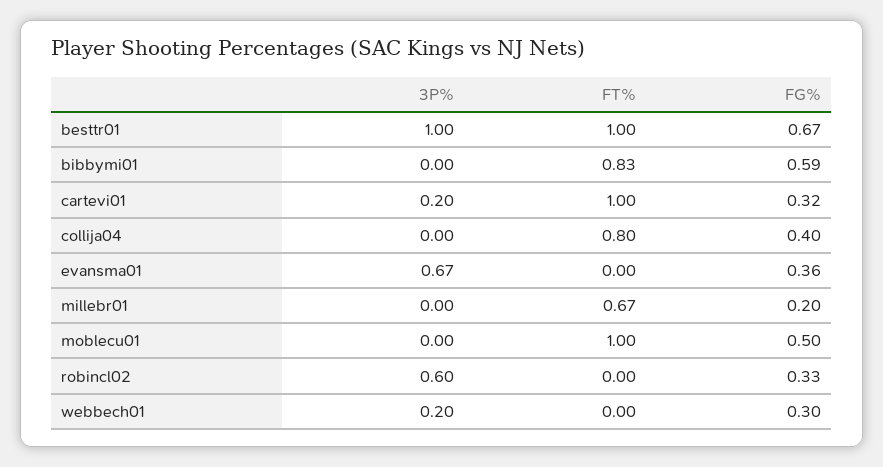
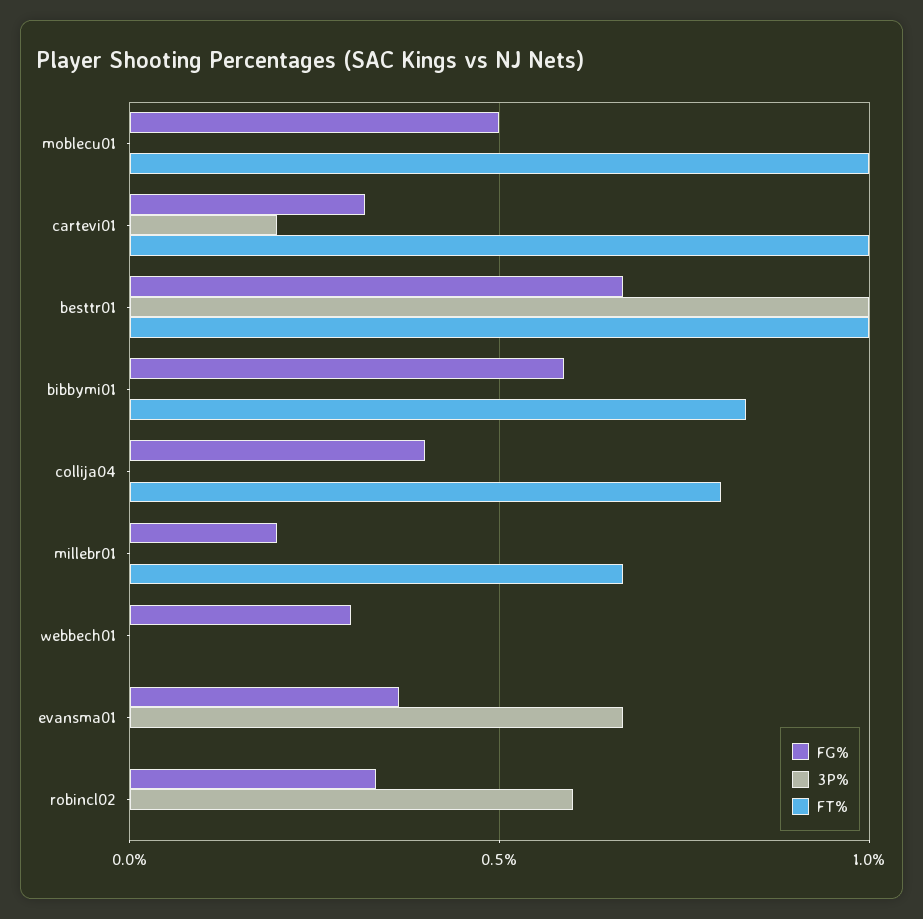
  {
    "3P%": {
      "besttr01": 1,
      "bibbymi01": 0,
      "cartevi01": 0.2,
      "collija04": 0,
      "evansma01": 0.67,
      "millebr01": 0,
      "moblecu01": 0,
      "robincl02": 0.6,
-     "webbech01": 0.2
+     "webbech01": 0
    },
    "FT%": {
      "besttr01": 1,
      "bibbymi01": 0.83,
      "cartevi01": 1,
      "collija04": 0.8,
      "evansma01": 0,
      "millebr01": 0.67,
      "moblecu01": 1,
      "robincl02": 0,
      "webbech01": 0
    },
    "FG%": {
      "besttr01": 0.67,
      "bibbymi01": 0.59,
      "cartevi01": 0.32,
      "collija04": 0.4,
      "evansma01": 0.36,
      "millebr01": 0.2,
      "moblecu01": 0.5,
      "robincl02": 0.33,
      "webbech01": 0.3
    }
  }

